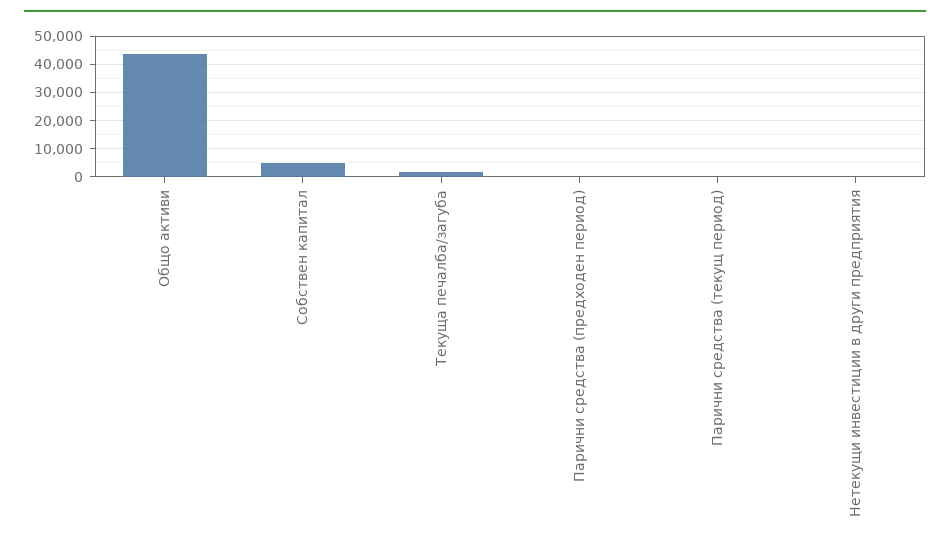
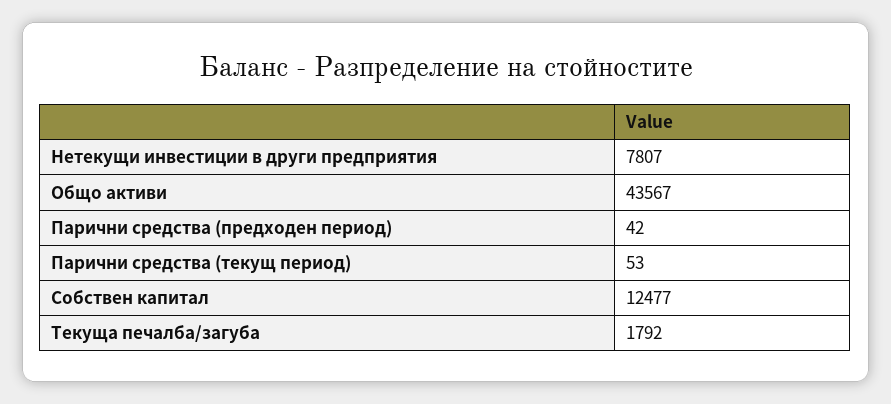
  {
    "Общо активи": 43567,
-   "Собствен капитал": 5000,
+   "Собствен капитал": 12477,
    "Текуща печалба/загуба": 1792,
    "Парични средства (предходен период)": 42,
    "Парични средства (текущ период)": 53,
-   "Нетекущи инвестиции в други предприятия": 0
+   "Нетекущи инвестиции в други предприятия": 7807
  }

